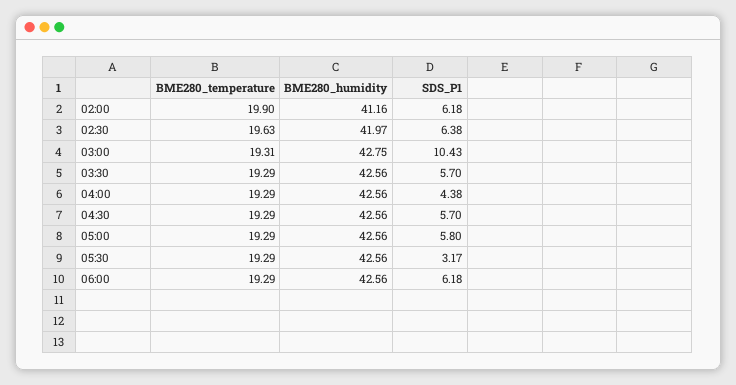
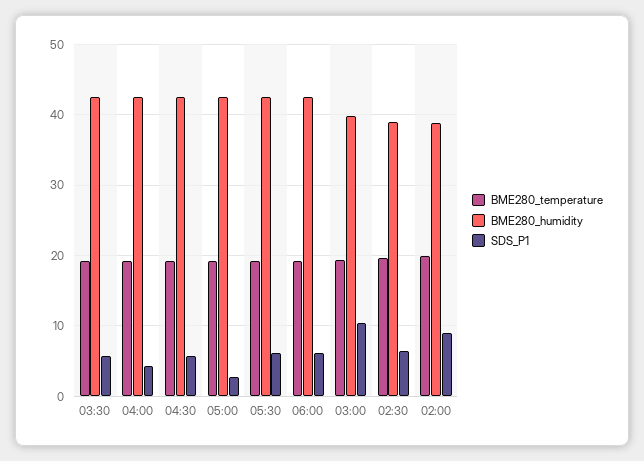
  {
    "BME280_temperature": {
      "02:00": 19.9,
      "02:30": 19.63,
      "03:00": 19.31,
      "03:30": 19.29,
      "04:00": 19.29,
      "04:30": 19.29,
      "05:00": 19.29,
      "05:30": 19.29,
      "06:00": 19.29
    },
    "BME280_humidity": {
-     "02:00": 41.16,
+     "02:00": 39,
-     "02:30": 41.97,
+     "02:30": 39,
-     "03:00": 42.75,
+     "03:00": 40,
      "03:30": 42.56,
      "04:00": 42.56,
      "04:30": 42.56,
      "05:00": 42.56,
      "05:30": 42.56,
      "06:00": 42.56
    },
    "SDS_P1": {
-     "02:00": 6.18,
+     "02:00": 9,
      "02:30": 6.38,
      "03:00": 10.43,
      "03:30": 5.7,
      "04:00": 4.38,
      "04:30": 5.7,
-     "05:00": 5.8,
+     "05:00": 3,
-     "05:30": 3.17,
+     "05:30": 6,
      "06:00": 6.18
    }
  }

